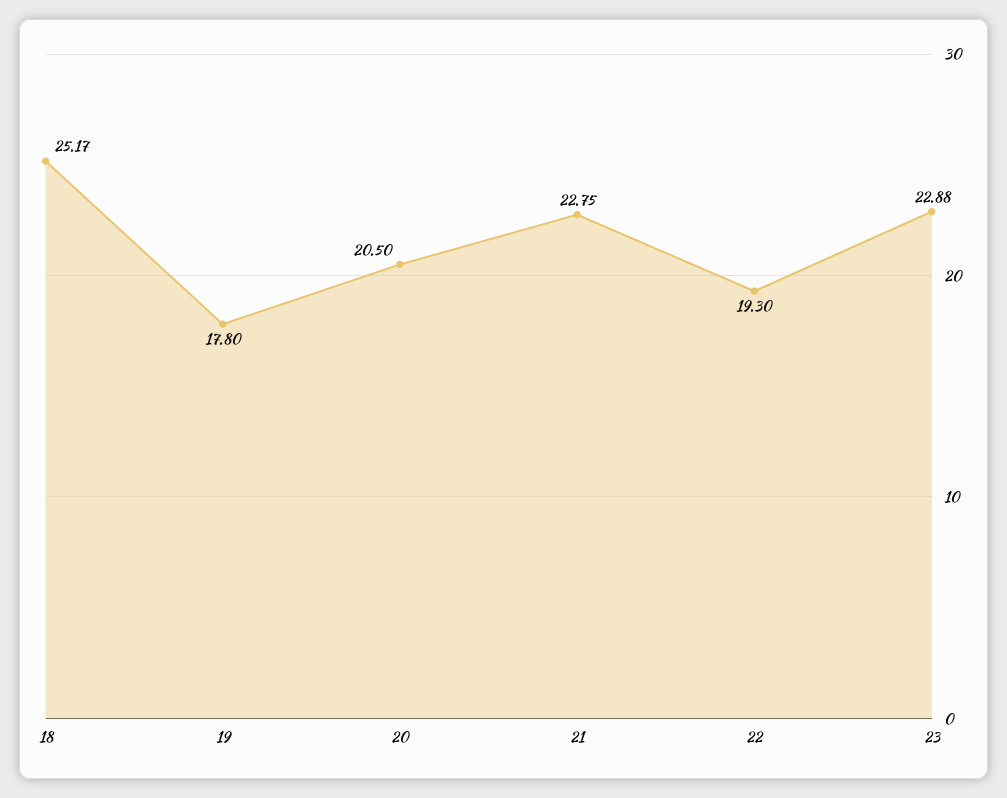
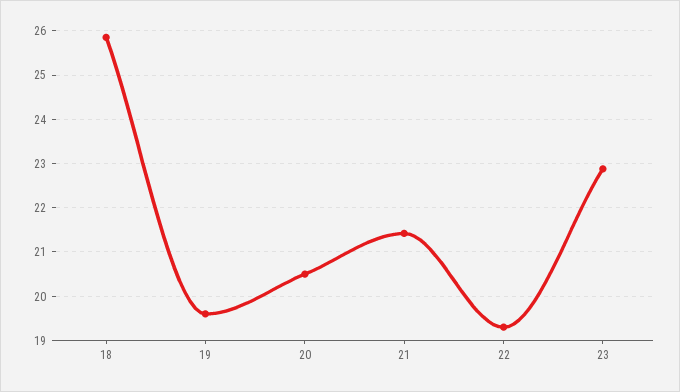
  {
-   "18": 25.17,
+   "18": 25.8,
-   "19": 17.8,
+   "19": 19.6,
    "20": 20.5,
-   "21": 22.75,
+   "21": 21.4,
    "22": 19.3,
    "23": 22.88
  }

